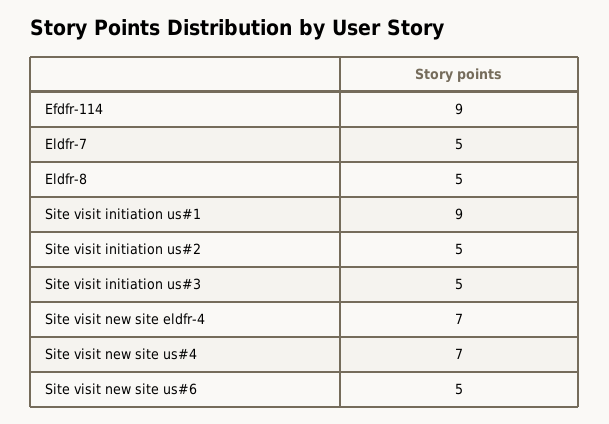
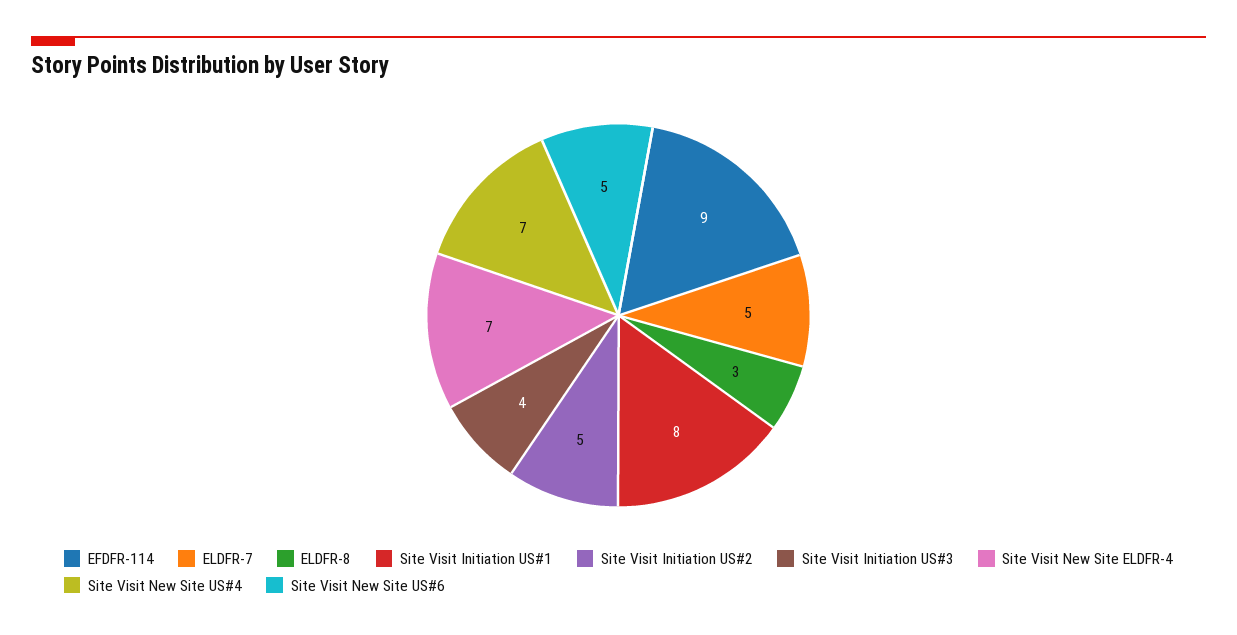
  {
    "Efdfr-114": 9,
    "Eldfr-7": 5,
-   "Eldfr-8": 5,
+   "Eldfr-8": 3,
-   "Site visit initiation us#1": 9,
+   "Site visit initiation us#1": 8,
    "Site visit initiation us#2": 5,
-   "Site visit initiation us#3": 5,
+   "Site visit initiation us#3": 4,
    "Site visit new site eldfr-4": 7,
    "Site visit new site us#4": 7,
    "Site visit new site us#6": 5
  }

